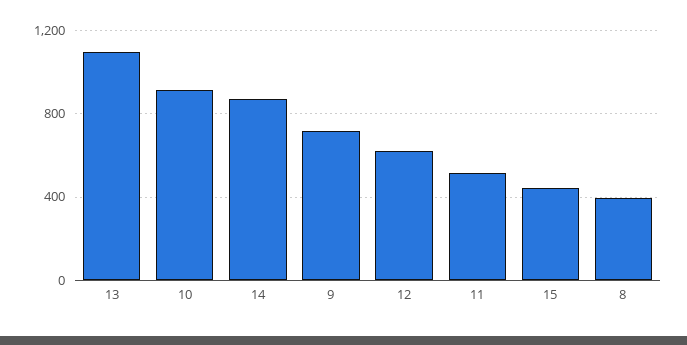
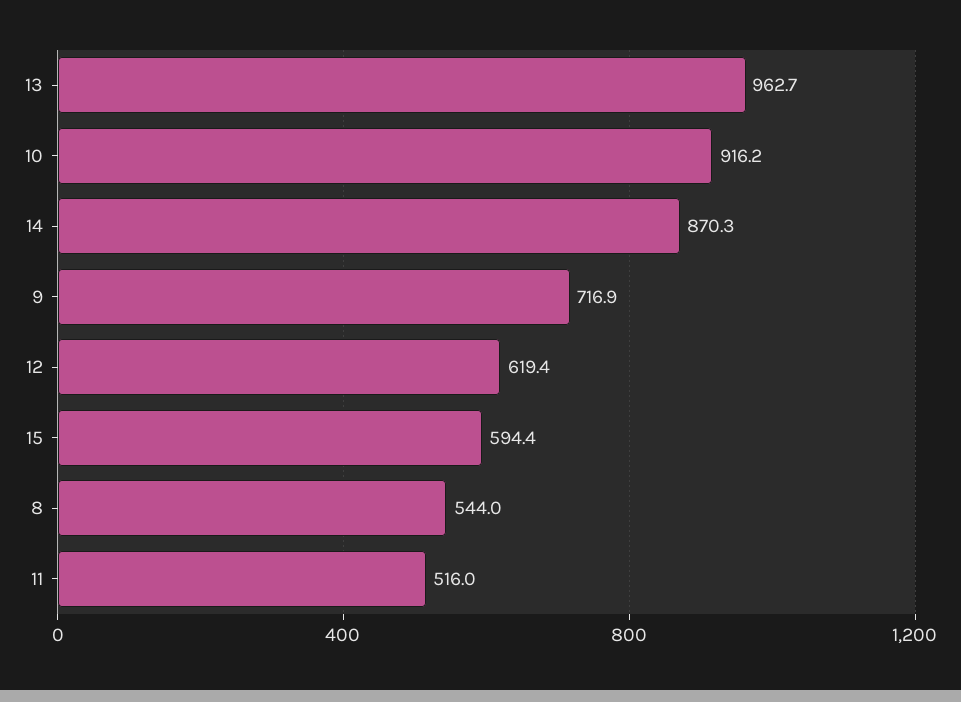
  {
-   "13": 1100,
+   "13": 962.7,
    "10": 916.2,
    "14": 870.3,
    "9": 716.9,
    "12": 619.4,
    "11": 516,
-   "15": 450,
+   "15": 594.4,
-   "8": 400
+   "8": 544
  }

